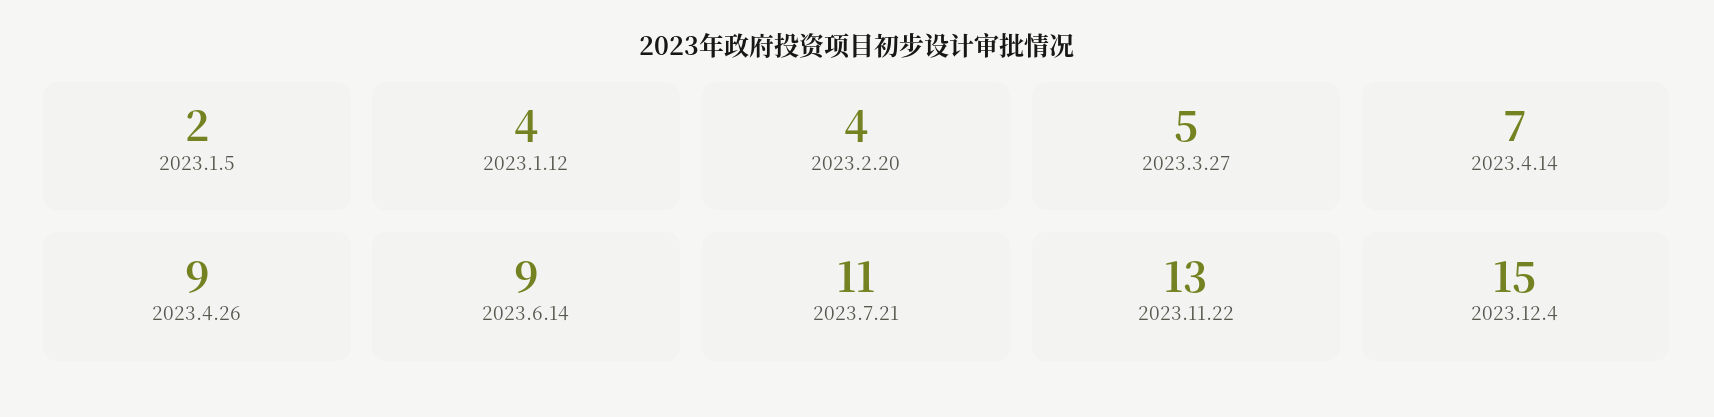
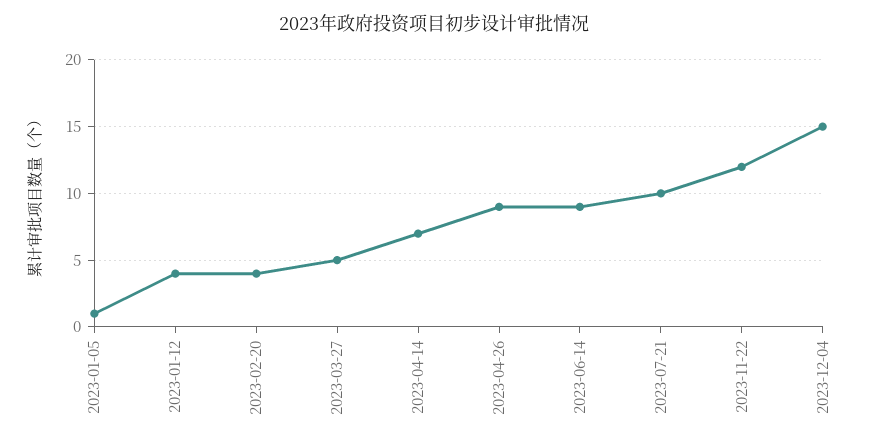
  {
-   "2023.1.5": 2,
+   "2023.1.5": 1,
    "2023.1.12": 4,
    "2023.2.20": 4,
    "2023.3.27": 5,
    "2023.4.14": 7,
    "2023.4.26": 9,
    "2023.6.14": 9,
-   "2023.7.21": 11,
+   "2023.7.21": 10,
-   "2023.11.22": 13,
+   "2023.11.22": 12,
    "2023.12.4": 15
  }

